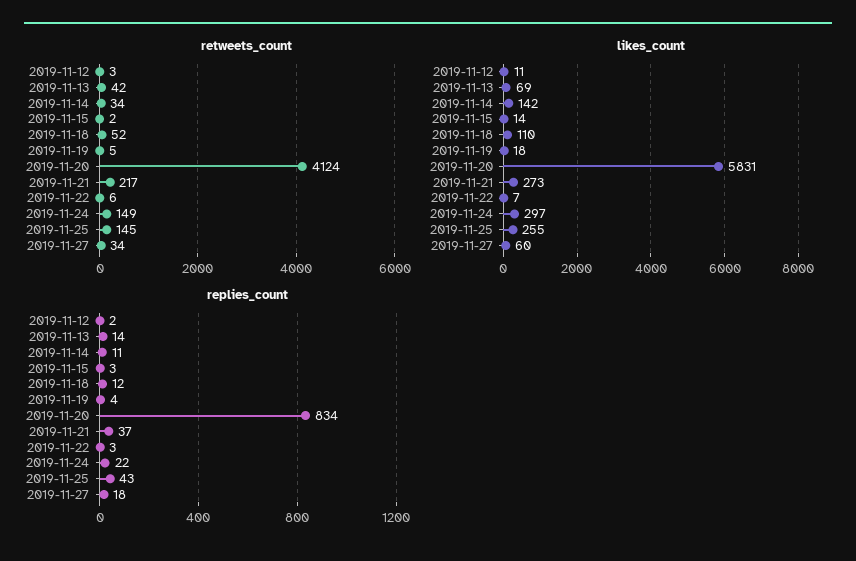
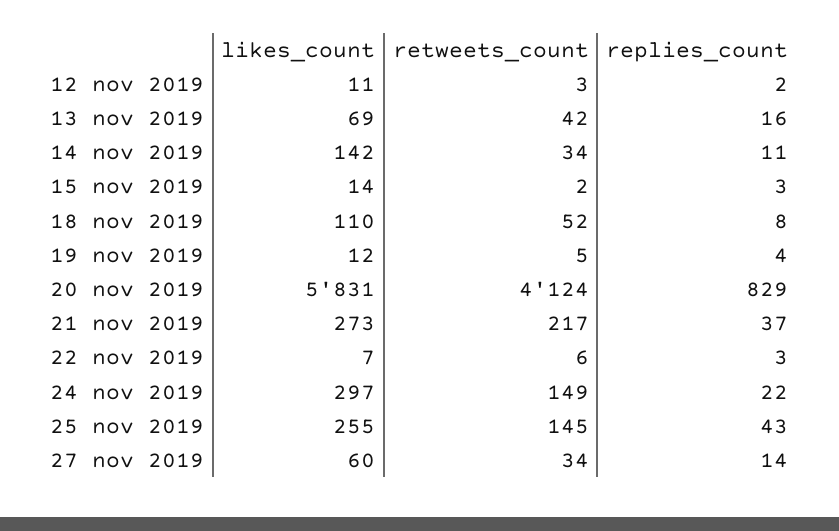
  {
    "retweets_count": {
      "2019-11-12": 3,
      "2019-11-13": 42,
      "2019-11-14": 34,
      "2019-11-15": 2,
      "2019-11-18": 52,
      "2019-11-19": 5,
      "2019-11-20": 4124,
      "2019-11-21": 217,
      "2019-11-22": 6,
      "2019-11-24": 149,
      "2019-11-25": 145,
      "2019-11-27": 34
    },
    "likes_count": {
      "2019-11-12": 11,
      "2019-11-13": 69,
      "2019-11-14": 142,
      "2019-11-15": 14,
      "2019-11-18": 110,
-     "2019-11-19": 18,
+     "2019-11-19": 12,
      "2019-11-20": 5831,
      "2019-11-21": 273,
      "2019-11-22": 7,
      "2019-11-24": 297,
      "2019-11-25": 255,
      "2019-11-27": 60
    },
    "replies_count": {
      "2019-11-12": 2,
-     "2019-11-13": 14,
+     "2019-11-13": 16,
      "2019-11-14": 11,
      "2019-11-15": 3,
-     "2019-11-18": 12,
+     "2019-11-18": 8,
      "2019-11-19": 4,
-     "2019-11-20": 834,
+     "2019-11-20": 829,
      "2019-11-21": 37,
      "2019-11-22": 3,
      "2019-11-24": 22,
      "2019-11-25": 43,
-     "2019-11-27": 18
+     "2019-11-27": 14
    }
  }

